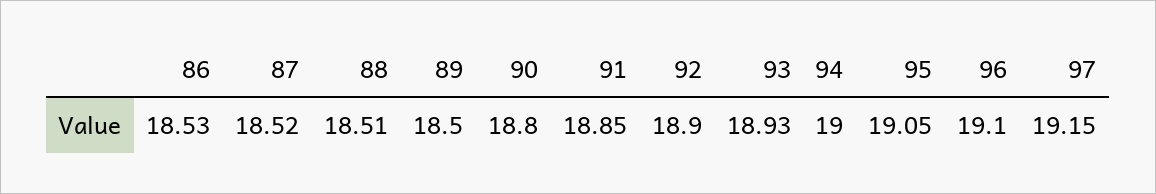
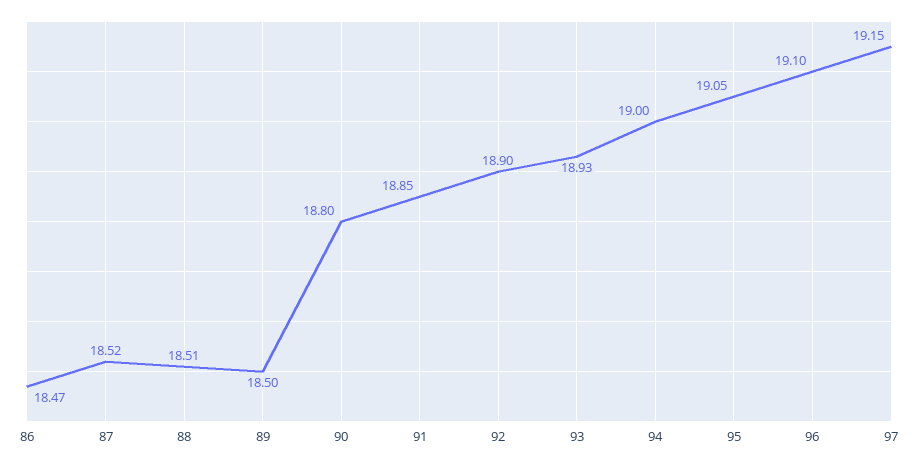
  {
-   "86": 18.53,
+   "86": 18.47,
    "87": 18.52,
    "88": 18.51,
    "89": 18.5,
    "90": 18.8,
    "91": 18.85,
    "92": 18.9,
    "93": 18.93,
    "94": 19,
    "95": 19.05,
    "96": 19.1,
    "97": 19.15
  }

